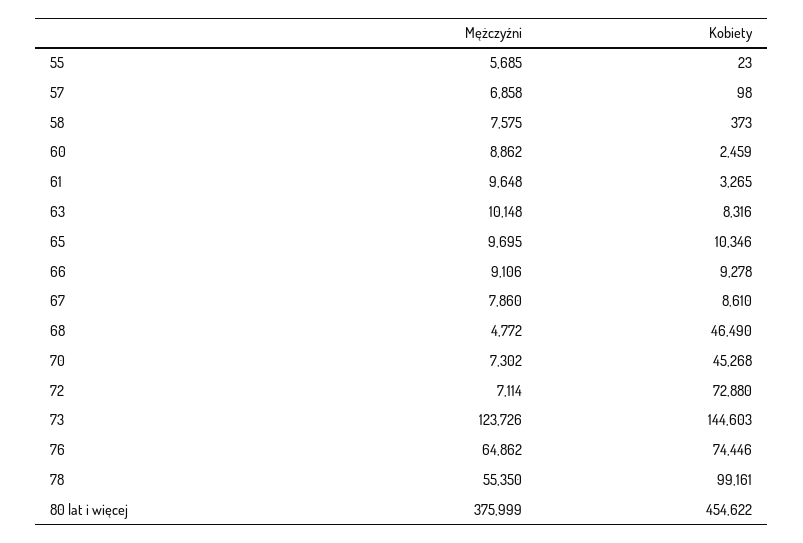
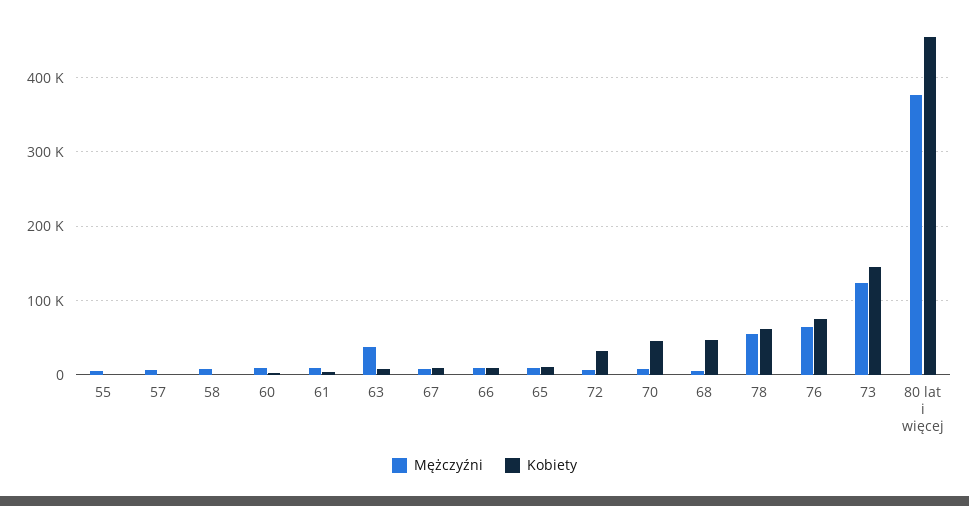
  {
    "Mężczyźni": {
      "55": 5685,
      "57": 6858,
      "58": 7575,
      "60": 8862,
      "61": 9648,
-     "63": 10148,
+     "63": 40000,
      "65": 9695,
      "66": 9106,
      "67": 7860,
      "68": 4772,
      "70": 7302,
      "72": 7114,
      "73": 123726,
      "76": 64862,
      "78": 55350,
      "80 lat i więcej": 375999
    },
    "Kobiety": {
      "55": 23,
      "57": 98,
      "58": 373,
      "60": 2459,
      "61": 3265,
      "63": 8316,
      "65": 10346,
      "66": 9278,
      "67": 8610,
      "68": 46490,
      "70": 45268,
-     "72": 72880,
+     "72": 30000,
      "73": 144603,
      "76": 74446,
-     "78": 99161,
+     "78": 60000,
      "80 lat i więcej": 454622
    }
  }

